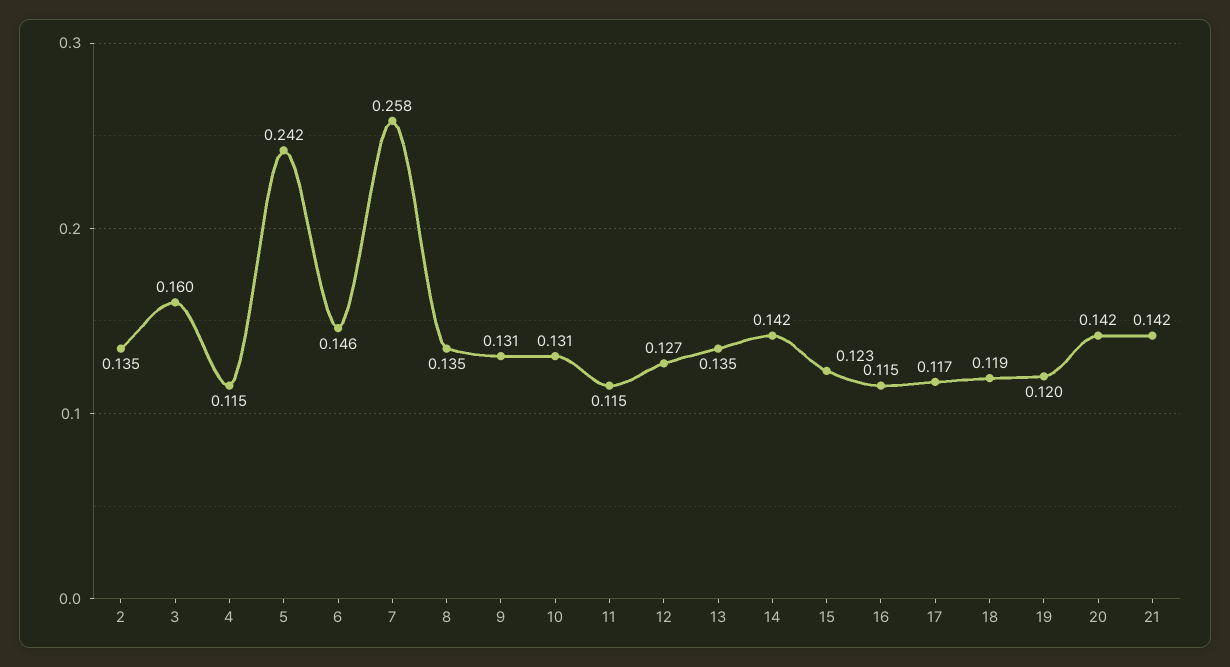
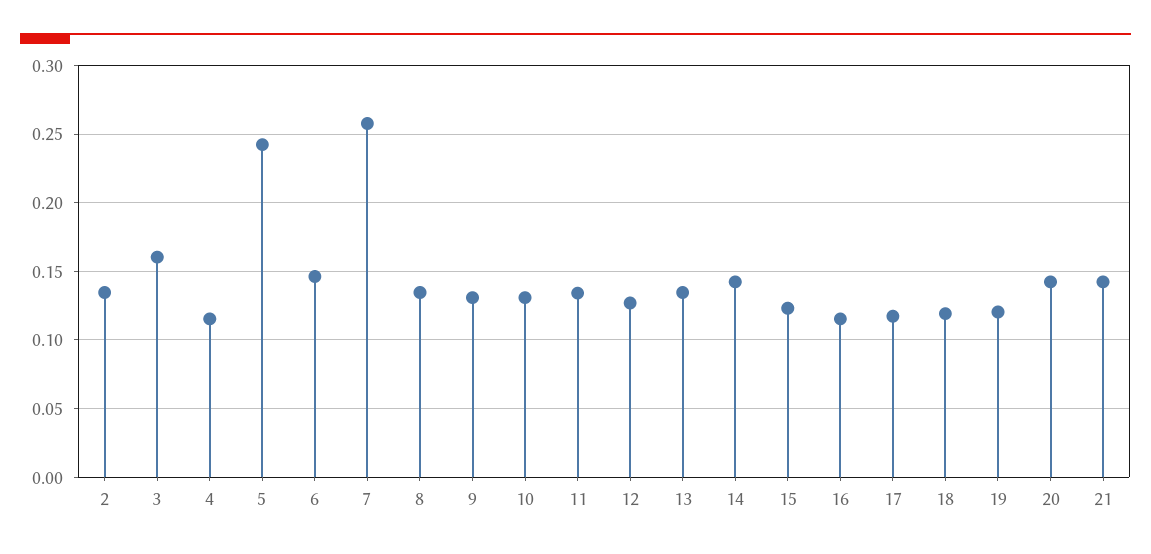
  {
    "2": 0.135,
    "3": 0.16,
    "4": 0.115,
    "5": 0.242,
    "6": 0.146,
    "7": 0.258,
    "8": 0.135,
    "9": 0.131,
    "10": 0.131,
-   "11": 0.115,
+   "11": 0.135,
    "12": 0.127,
    "13": 0.135,
    "14": 0.142,
    "15": 0.123,
    "16": 0.115,
    "17": 0.117,
    "18": 0.119,
    "19": 0.12,
    "20": 0.142,
    "21": 0.142
  }

